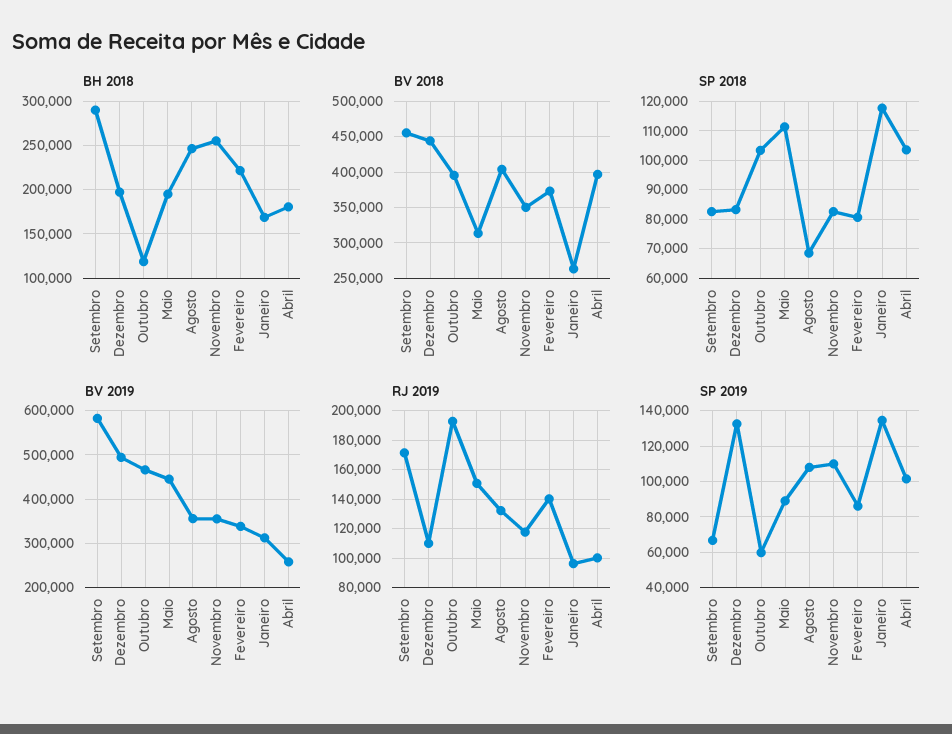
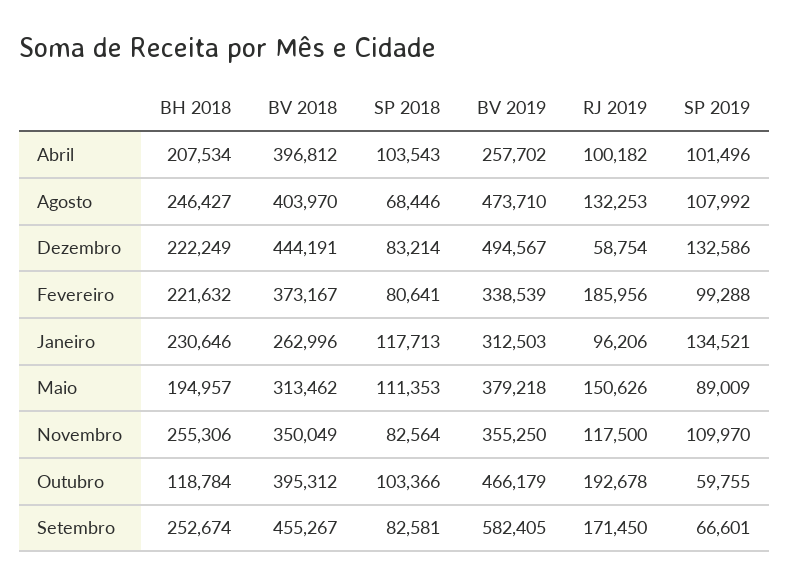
  {
    "BH 2018": {
-     "Setembro": 290000,
+     "Setembro": 252674,
-     "Dezembro": 200000,
+     "Dezembro": 222249,
      "Outubro": 118784,
      "Maio": 194957,
      "Agosto": 246427,
      "Novembro": 255306,
      "Fevereiro": 221632,
-     "Janeiro": 170000,
+     "Janeiro": 230646,
-     "Abril": 180000
+     "Abril": 207534
    },
    "BV 2018": {
      "Setembro": 455267,
      "Dezembro": 444191,
      "Outubro": 395312,
      "Maio": 313462,
      "Agosto": 403970,
      "Novembro": 350049,
      "Fevereiro": 373167,
      "Janeiro": 262996,
      "Abril": 396812
    },
    "SP 2018": {
      "Setembro": 82581,
      "Dezembro": 83214,
      "Outubro": 103366,
      "Maio": 111353,
      "Agosto": 68446,
      "Novembro": 82564,
      "Fevereiro": 80641,
      "Janeiro": 117713,
      "Abril": 103543
    },
    "BV 2019": {
      "Setembro": 582405,
      "Dezembro": 494567,
      "Outubro": 466179,
-     "Maio": 440000,
+     "Maio": 379218,
-     "Agosto": 360000,
+     "Agosto": 473710,
      "Novembro": 355250,
      "Fevereiro": 338539,
      "Janeiro": 312503,
      "Abril": 257702
    },
    "RJ 2019": {
      "Setembro": 171450,
-     "Dezembro": 110000,
+     "Dezembro": 58754,
      "Outubro": 192678,
      "Maio": 150626,
      "Agosto": 132253,
      "Novembro": 117500,
-     "Fevereiro": 140000,
+     "Fevereiro": 185956,
      "Janeiro": 96206,
      "Abril": 100182
    },
    "SP 2019": {
      "Setembro": 66601,
      "Dezembro": 132586,
      "Outubro": 59755,
      "Maio": 89009,
      "Agosto": 107992,
      "Novembro": 109970,
-     "Fevereiro": 85000,
+     "Fevereiro": 99288,
      "Janeiro": 134521,
      "Abril": 101496
    }
  }

